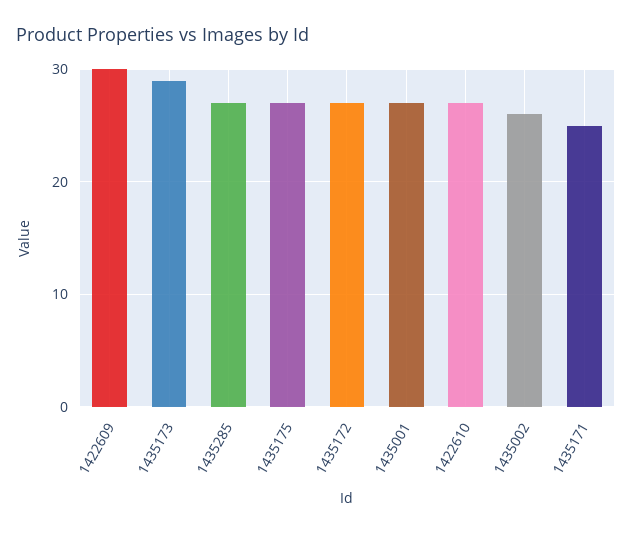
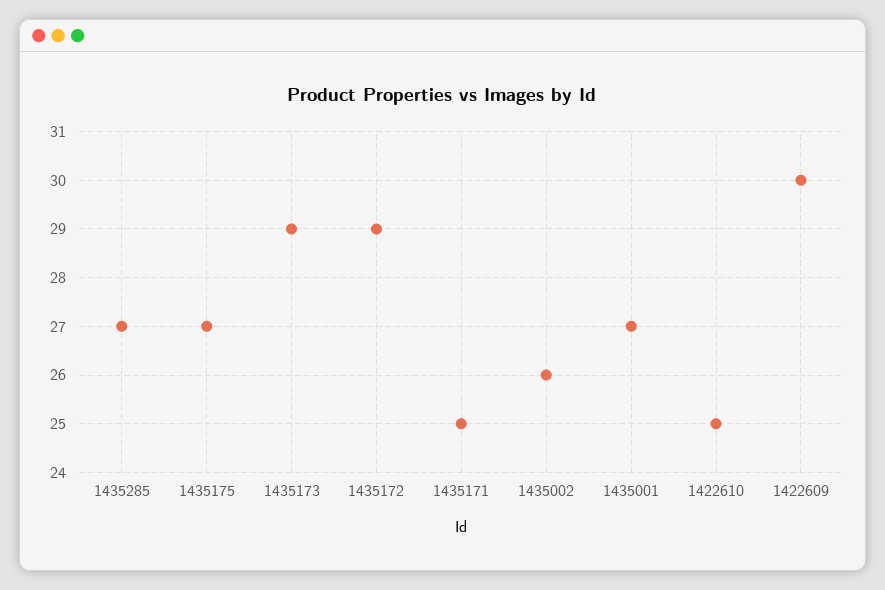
  {
    "1422609": 30,
    "1435173": 29,
    "1435285": 27,
    "1435175": 27,
-   "1435172": 27,
+   "1435172": 29,
    "1435001": 27,
-   "1422610": 27,
+   "1422610": 25,
    "1435002": 26,
    "1435171": 25
  }

